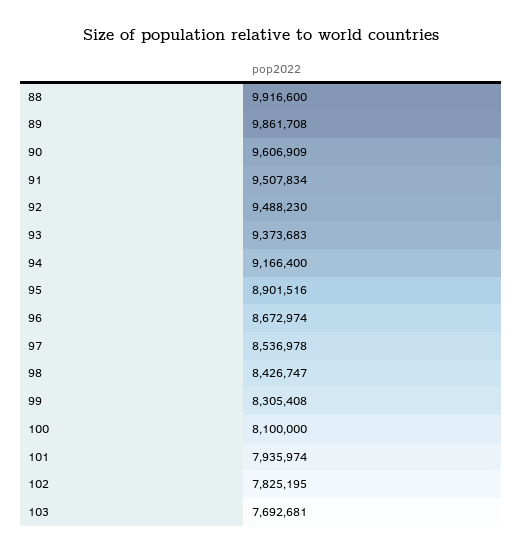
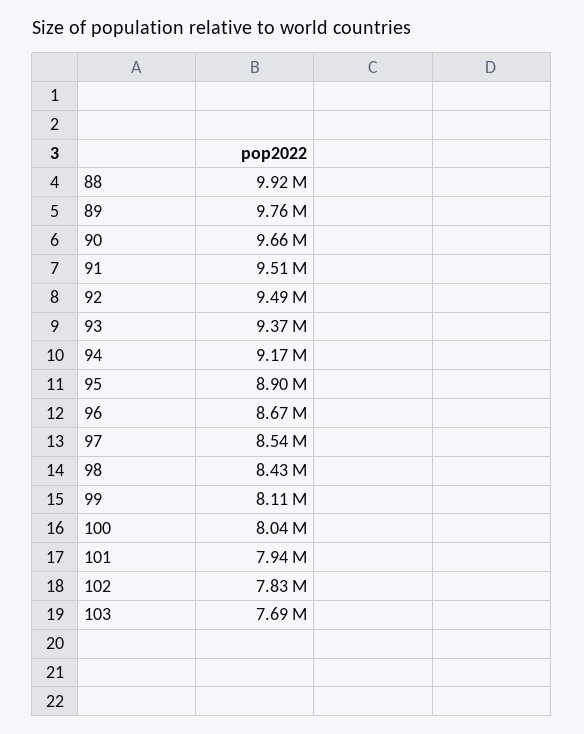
  {
    "88": 9916600,
-   "89": 9861708,
+   "89": 9760000,
-   "90": 9606909,
+   "90": 9660000,
    "91": 9507834,
    "92": 9488230,
    "93": 9373683,
    "94": 9166400,
    "95": 8901516,
    "96": 8672974,
    "97": 8536978,
    "98": 8426747,
-   "99": 8305408,
+   "99": 8110000,
-   "100": 8100000,
+   "100": 8040000,
    "101": 7935974,
    "102": 7825195,
    "103": 7692681
  }

